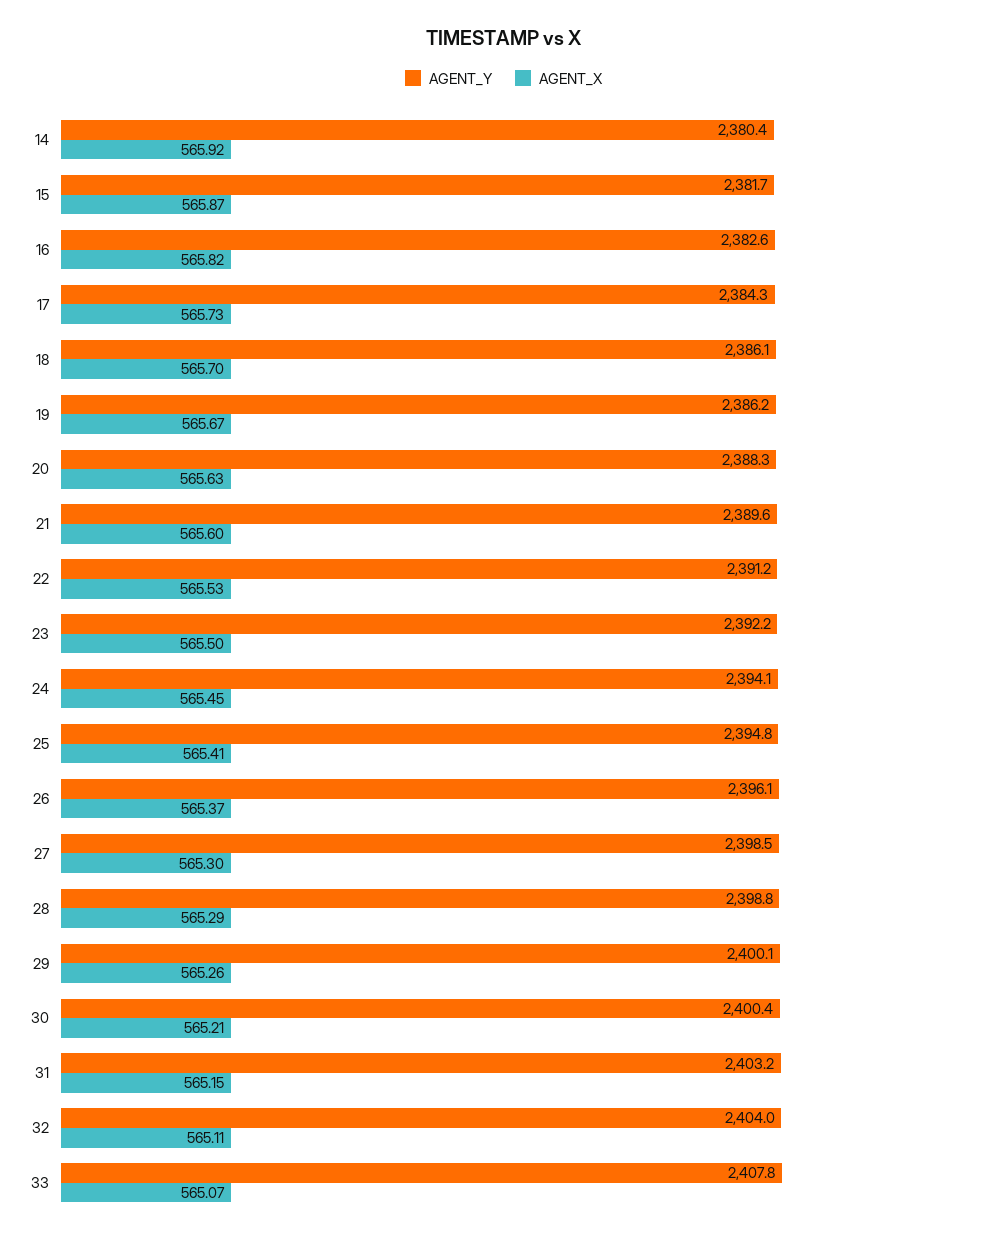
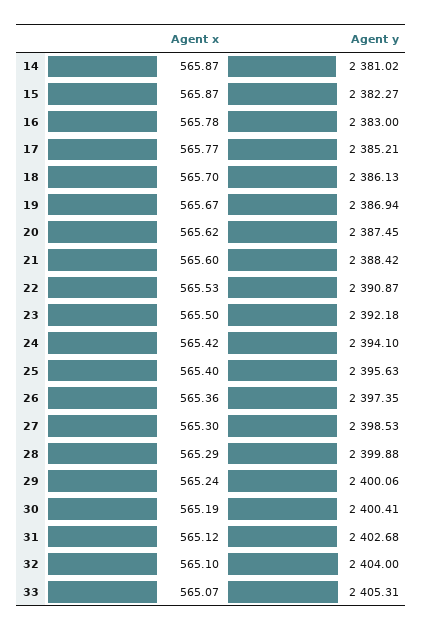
  {
    "AGENT_Y": {
-     "14": 2380.4,
+     "14": 2381.02,
-     "15": 2381.7,
+     "15": 2382.27,
-     "16": 2382.6,
+     "16": 2383,
-     "17": 2384.3,
+     "17": 2385.21,
      "18": 2386.13,
-     "19": 2386.2,
+     "19": 2386.94,
-     "20": 2388.3,
+     "20": 2387.45,
-     "21": 2389.6,
+     "21": 2388.42,
-     "22": 2391.2,
+     "22": 2390.87,
      "23": 2392.18,
      "24": 2394.1,
-     "25": 2394.8,
+     "25": 2395.63,
-     "26": 2396.1,
+     "26": 2397.35,
      "27": 2398.53,
-     "28": 2398.8,
+     "28": 2399.88,
      "29": 2400.06,
      "30": 2400.41,
-     "31": 2403.2,
+     "31": 2402.68,
      "32": 2404,
-     "33": 2407.8
+     "33": 2405.31
    },
    "AGENT_X": {
-     "14": 565.92,
+     "14": 565.87,
      "15": 565.87,
-     "16": 565.82,
+     "16": 565.78,
-     "17": 565.73,
+     "17": 565.77,
      "18": 565.7,
      "19": 565.67,
-     "20": 565.63,
+     "20": 565.62,
      "21": 565.6,
      "22": 565.53,
      "23": 565.5,
-     "24": 565.45,
+     "24": 565.42,
-     "25": 565.41,
+     "25": 565.4,
-     "26": 565.37,
+     "26": 565.36,
      "27": 565.3,
      "28": 565.29,
-     "29": 565.26,
+     "29": 565.24,
-     "30": 565.21,
+     "30": 565.19,
-     "31": 565.15,
+     "31": 565.12,
-     "32": 565.11,
+     "32": 565.1,
      "33": 565.07
    }
  }

